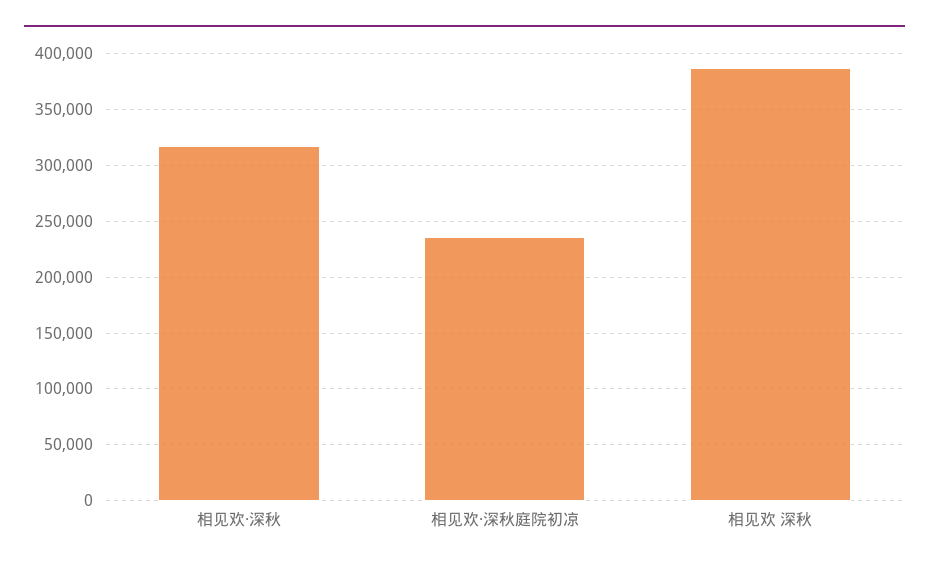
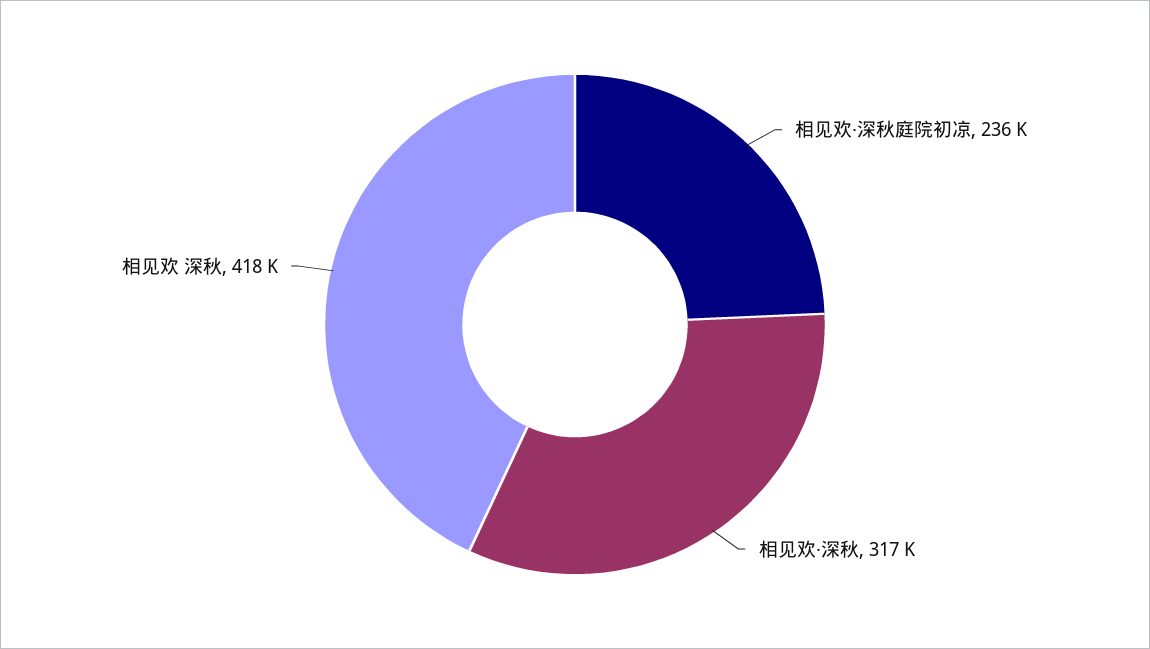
  {
    "相见欢·深秋": 317000,
    "相见欢·深秋庭院初凉": 236000,
-   "相见欢 深秋": 390000
+   "相见欢 深秋": 418000
  }

